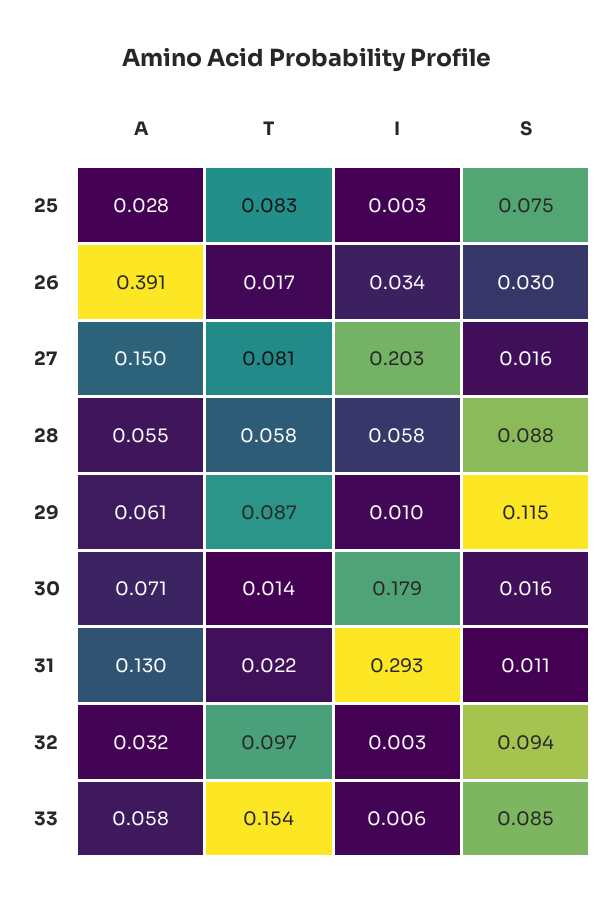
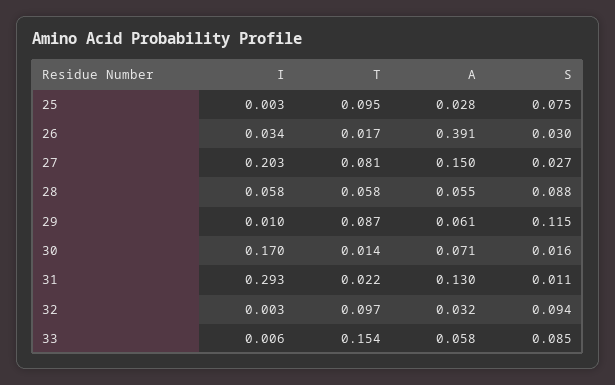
  {
    "A": {
      "25": 0.028,
      "26": 0.391,
      "27": 0.15,
      "28": 0.055,
      "29": 0.061,
      "30": 0.071,
      "31": 0.13,
      "32": 0.032,
      "33": 0.058
    },
    "T": {
-     "25": 0.083,
+     "25": 0.095,
      "26": 0.017,
      "27": 0.081,
      "28": 0.058,
      "29": 0.087,
      "30": 0.014,
      "31": 0.022,
      "32": 0.097,
      "33": 0.154
    },
    "I": {
      "25": 0.003,
      "26": 0.034,
      "27": 0.203,
      "28": 0.058,
      "29": 0.01,
-     "30": 0.179,
+     "30": 0.17,
      "31": 0.293,
      "32": 0.003,
      "33": 0.006
    },
    "S": {
      "25": 0.075,
      "26": 0.03,
-     "27": 0.016,
+     "27": 0.027,
      "28": 0.088,
      "29": 0.115,
      "30": 0.016,
      "31": 0.011,
      "32": 0.094,
      "33": 0.085
    }
  }

